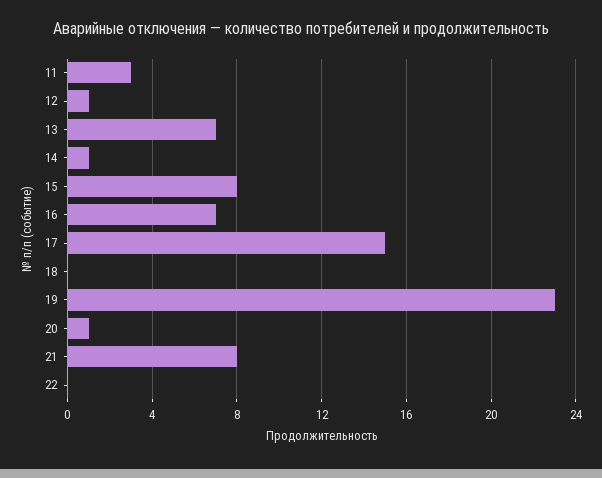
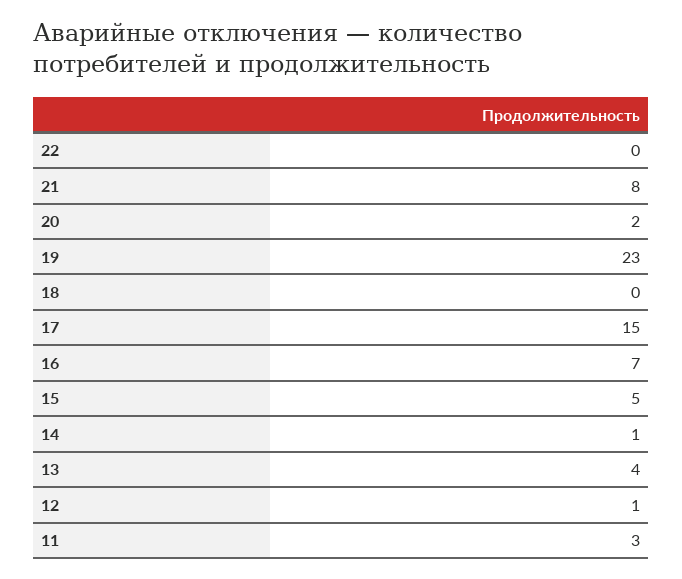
  {
    "11": 3,
    "12": 1,
-   "13": 7,
+   "13": 4,
    "14": 1,
-   "15": 8,
+   "15": 5,
    "16": 7,
    "17": 15,
    "18": 0,
    "19": 23,
-   "20": 1,
+   "20": 2,
    "21": 8,
    "22": 0
  }

